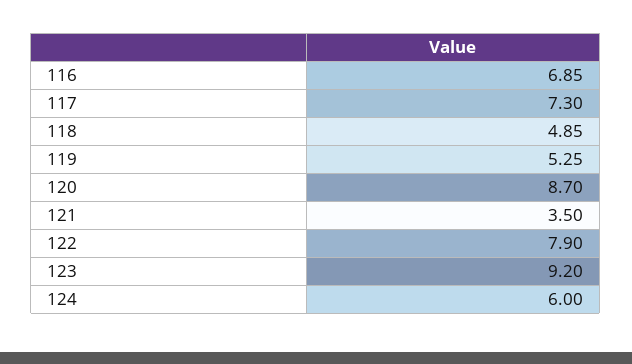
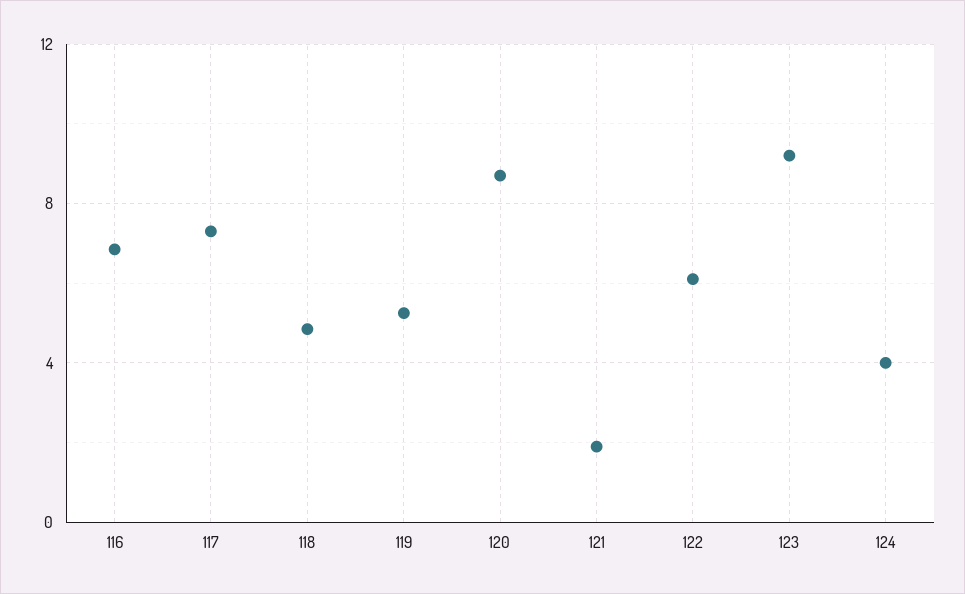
  {
    "116": 6.85,
    "117": 7.3,
    "118": 4.85,
    "119": 5.25,
    "120": 8.7,
-   "121": 3.5,
+   "121": 2,
-   "122": 7.9,
+   "122": 6,
    "123": 9.2,
-   "124": 6
+   "124": 4
  }

